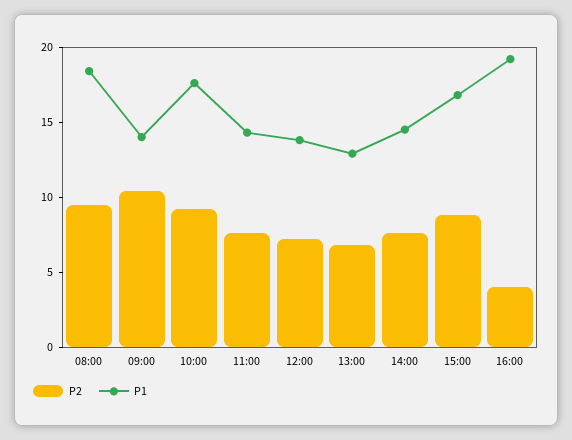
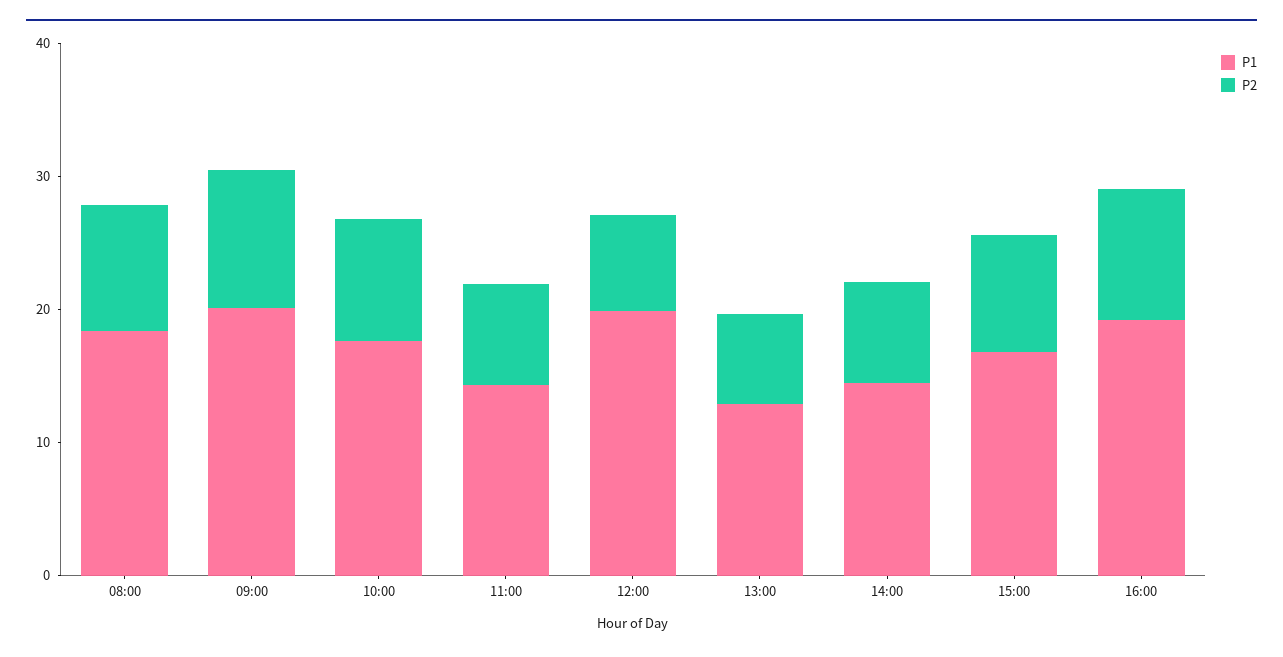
  {
    "P2": {
      "08:00": 10,
      "09:00": 10,
      "10:00": 9,
      "11:00": 8,
      "12:00": 7,
      "13:00": 7,
      "14:00": 8,
      "15:00": 9,
-     "16:00": 4
+     "16:00": 10
    },
    "P1": {
      "08:00": 18,
-     "09:00": 14,
+     "09:00": 20,
      "10:00": 18,
      "11:00": 14,
-     "12:00": 14,
+     "12:00": 20,
      "13:00": 13,
      "14:00": 15,
      "15:00": 17,
      "16:00": 19
    }
  }

